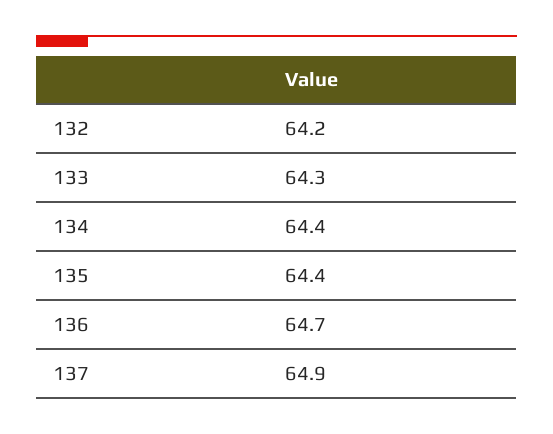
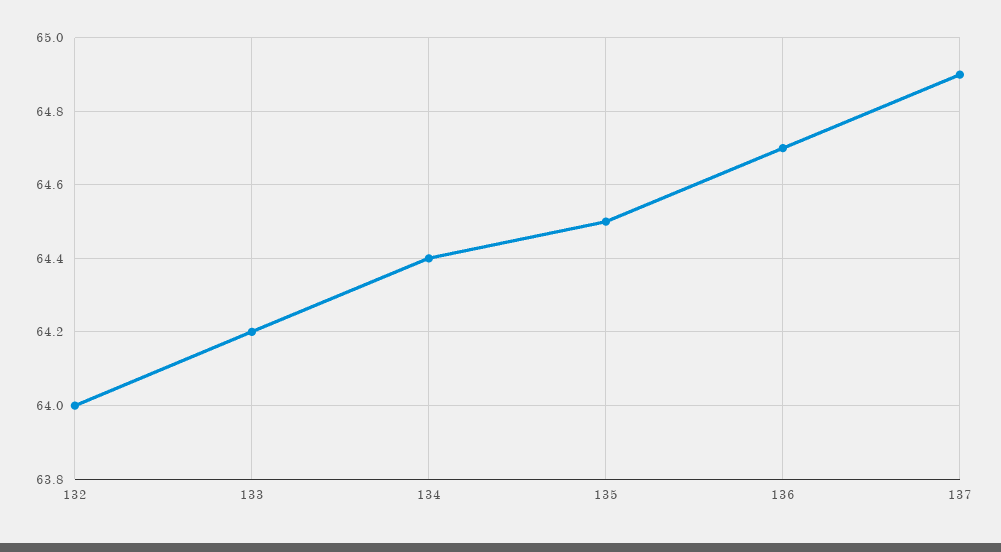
  {
-   "132": 64.2,
+   "132": 64,
-   "133": 64.3,
+   "133": 64.2,
    "134": 64.4,
-   "135": 64.4,
+   "135": 64.5,
    "136": 64.7,
    "137": 64.9
  }

